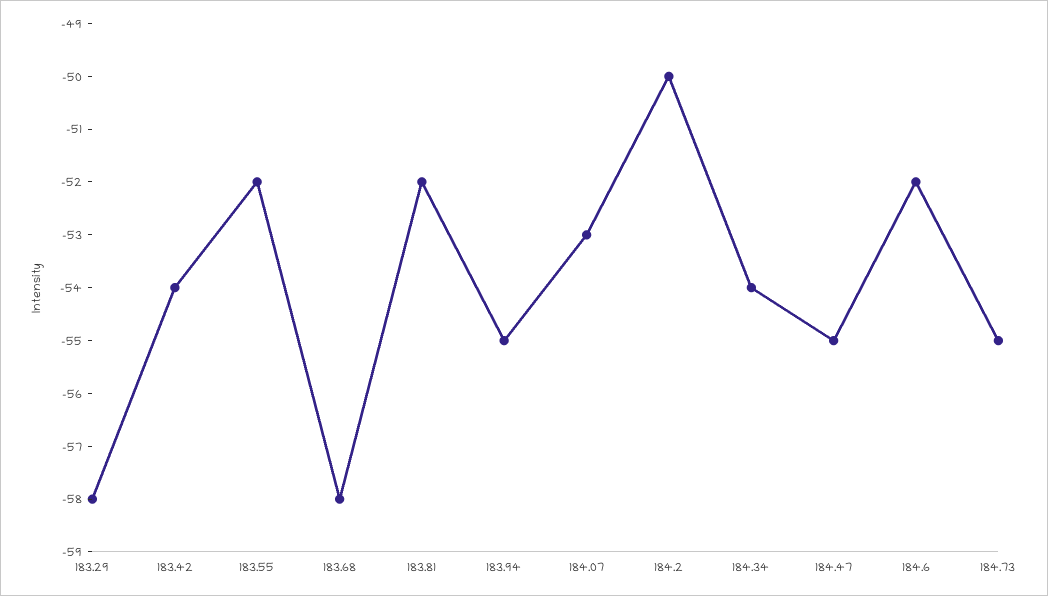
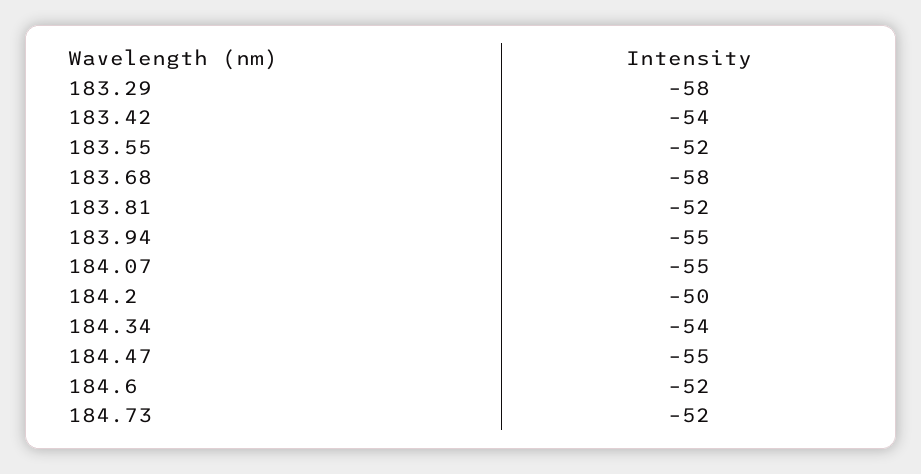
  {
    "183.29": -58,
    "183.42": -54,
    "183.55": -52,
    "183.68": -58,
    "183.81": -52,
    "183.94": -55,
-   "184.07": -53,
+   "184.07": -55,
    "184.2": -50,
    "184.34": -54,
    "184.47": -55,
    "184.6": -52,
-   "184.73": -55
+   "184.73": -52
  }

